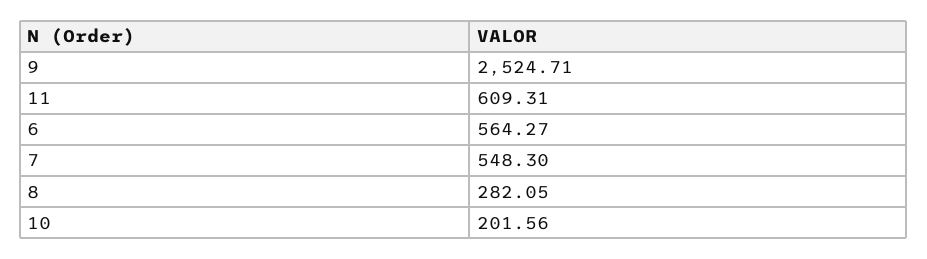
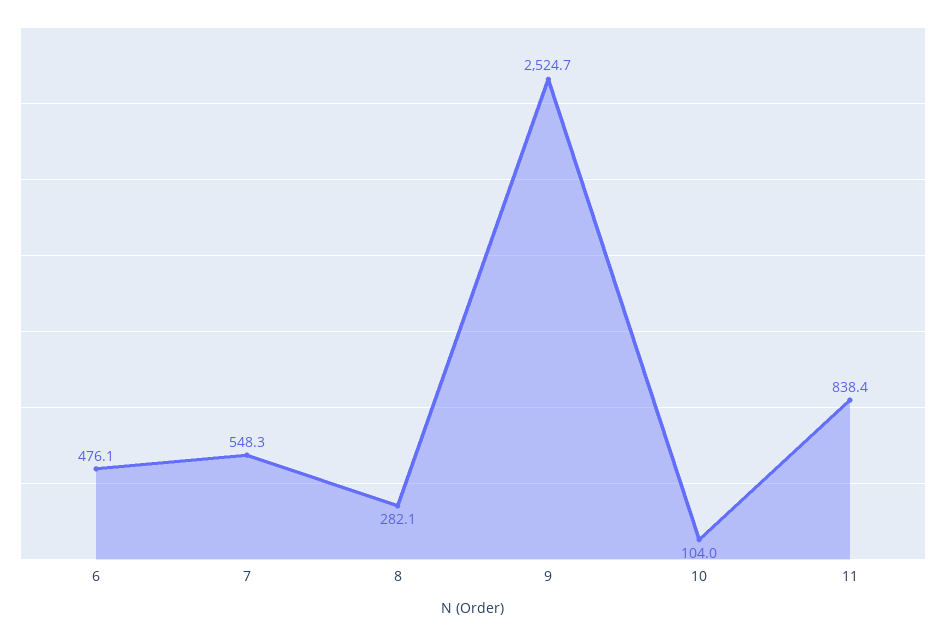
  {
    "9": 2524.71,
-   "11": 609.31,
+   "11": 838.4,
-   "6": 564.27,
+   "6": 476.1,
    "7": 548.3,
    "8": 282.05,
-   "10": 201.56
+   "10": 104
  }

